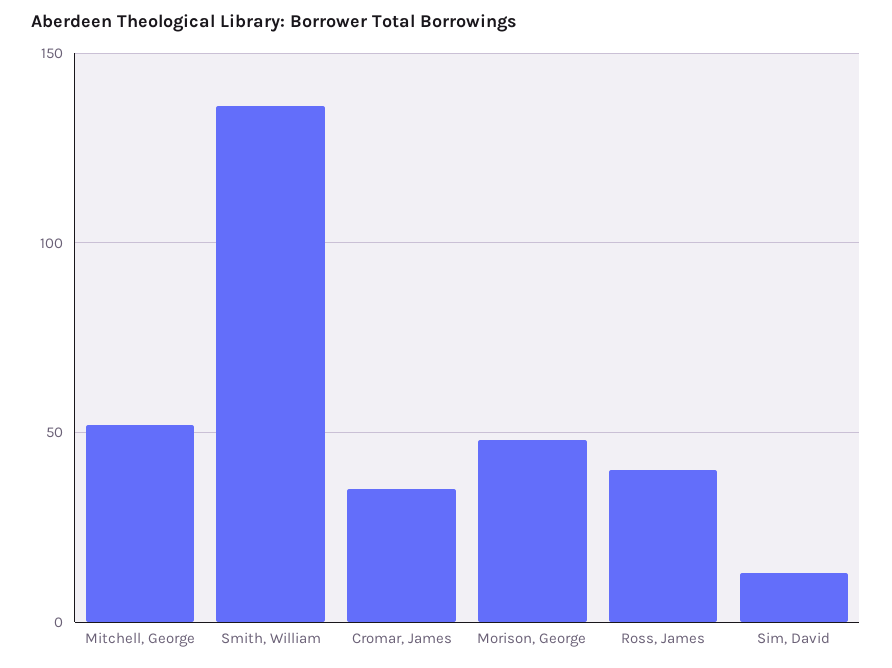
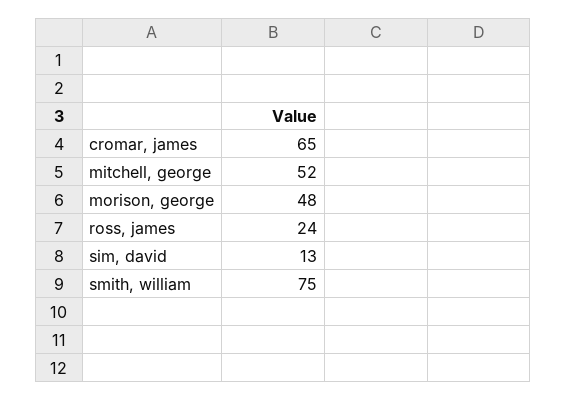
  {
    "Mitchell, George": 52,
-   "Smith, William": 135,
+   "Smith, William": 75,
-   "Cromar, James": 35,
+   "Cromar, James": 65,
    "Morison, George": 48,
-   "Ross, James": 40,
+   "Ross, James": 24,
    "Sim, David": 13
  }

